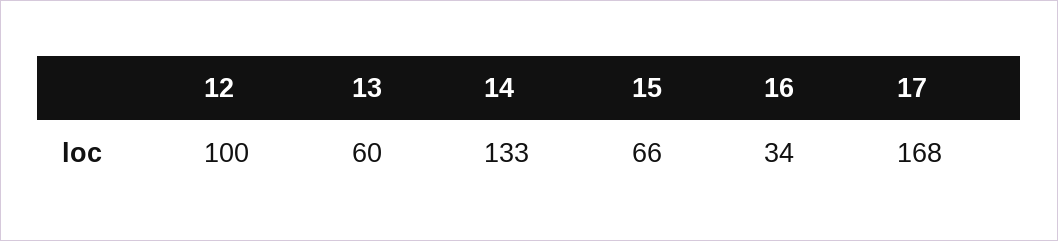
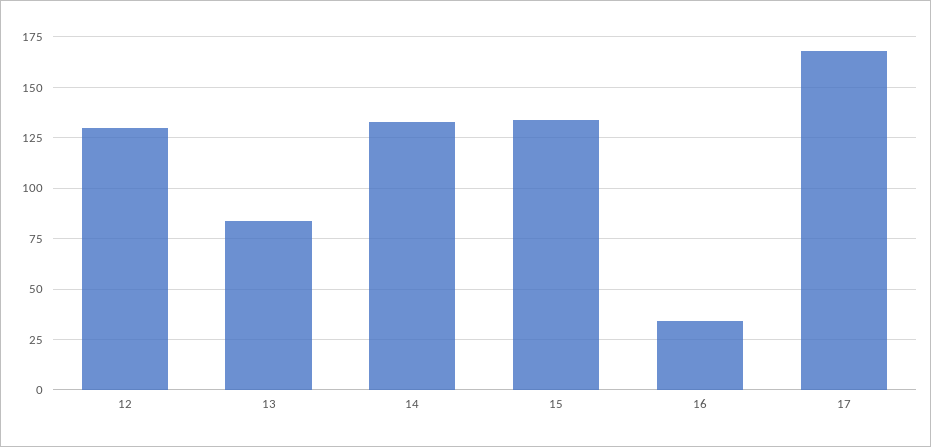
  {
-   "12": 100,
+   "12": 130,
-   "13": 60,
+   "13": 85,
    "14": 133,
-   "15": 66,
+   "15": 135,
    "16": 34,
    "17": 168
  }

